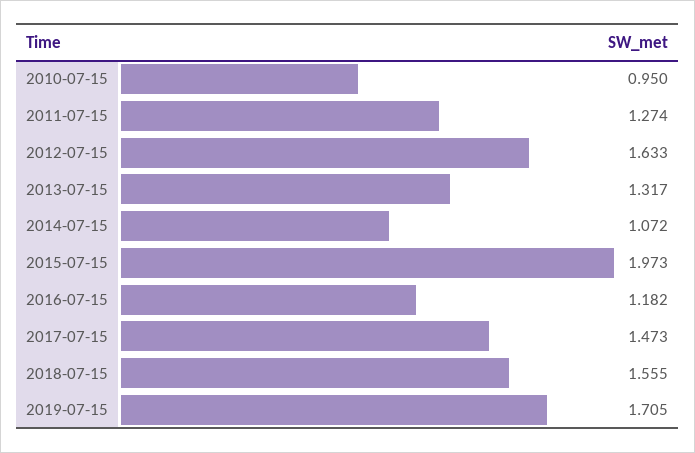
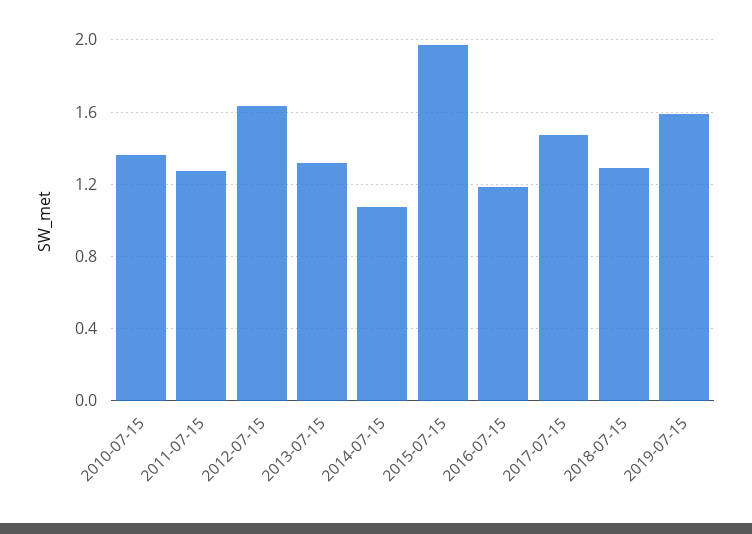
  {
-   "2010-07-15": 0.95,
+   "2010-07-15": 1.35,
    "2011-07-15": 1.274,
    "2012-07-15": 1.633,
    "2013-07-15": 1.317,
    "2014-07-15": 1.072,
    "2015-07-15": 1.973,
    "2016-07-15": 1.182,
    "2017-07-15": 1.473,
-   "2018-07-15": 1.555,
+   "2018-07-15": 1.3,
-   "2019-07-15": 1.705
+   "2019-07-15": 1.6
  }

